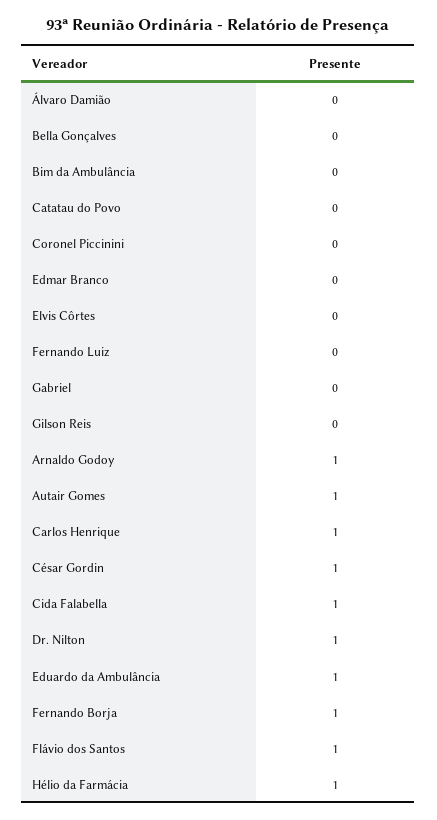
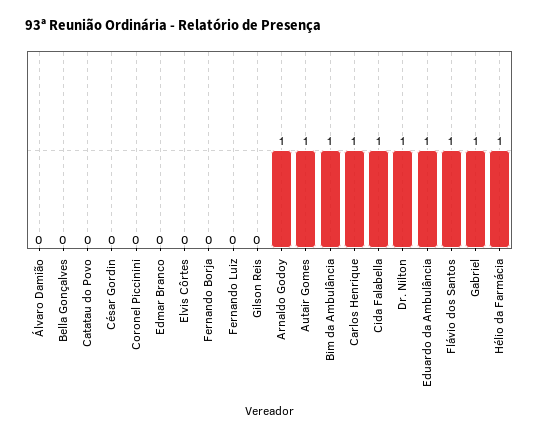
  {
    "Álvaro Damião": 0,
    "Bella Gonçalves": 0,
-   "Bim da Ambulância": 0,
+   "Bim da Ambulância": 1,
    "Catatau do Povo": 0,
    "Coronel Piccinini": 0,
    "Edmar Branco": 0,
    "Elvis Côrtes": 0,
    "Fernando Luiz": 0,
-   "Gabriel": 0,
+   "Gabriel": 1,
    "Gilson Reis": 0,
    "Arnaldo Godoy": 1,
    "Autair Gomes": 1,
    "Carlos Henrique": 1,
-   "César Gordin": 1,
+   "César Gordin": 0,
    "Cida Falabella": 1,
    "Dr. Nilton": 1,
    "Eduardo da Ambulância": 1,
-   "Fernando Borja": 1,
+   "Fernando Borja": 0,
    "Flávio dos Santos": 1,
    "Hélio da Farmácia": 1
  }

